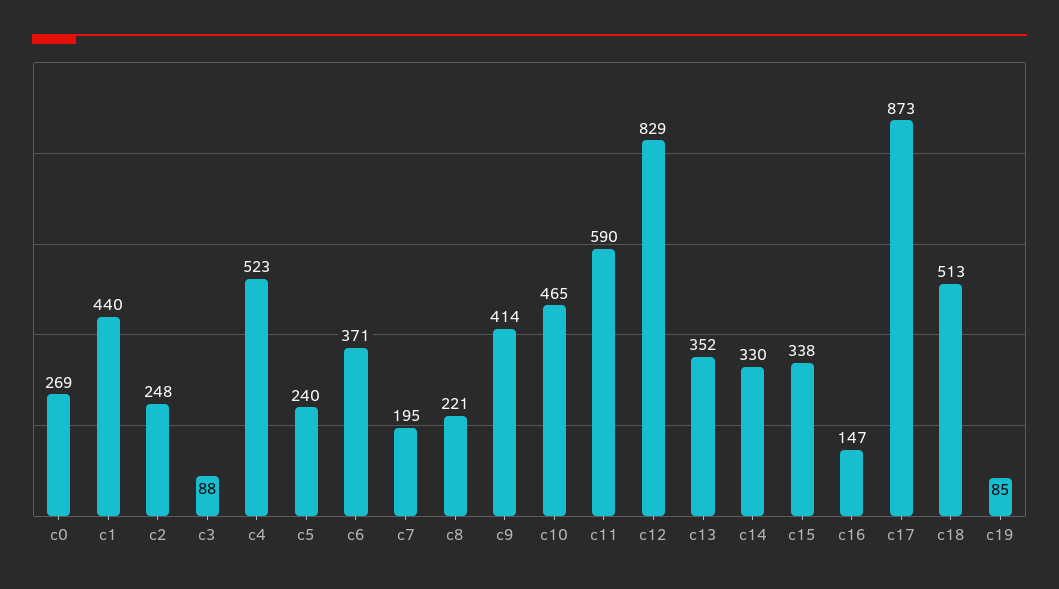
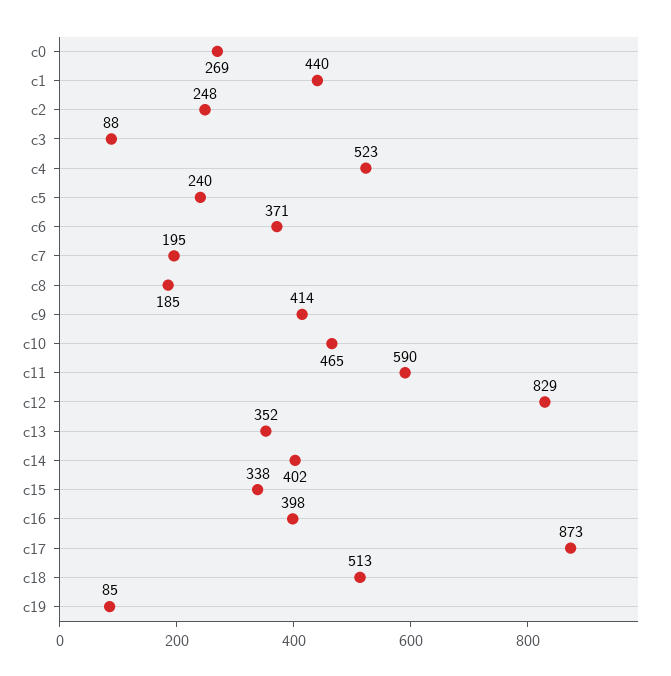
  {
    "c0": 269,
    "c1": 440,
    "c2": 248,
    "c3": 88,
    "c4": 523,
    "c5": 240,
    "c6": 371,
    "c7": 195,
-   "c8": 221,
+   "c8": 185,
    "c9": 414,
    "c10": 465,
    "c11": 590,
    "c12": 829,
    "c13": 352,
-   "c14": 330,
+   "c14": 402,
    "c15": 338,
-   "c16": 147,
+   "c16": 398,
    "c17": 873,
    "c18": 513,
    "c19": 85
  }

